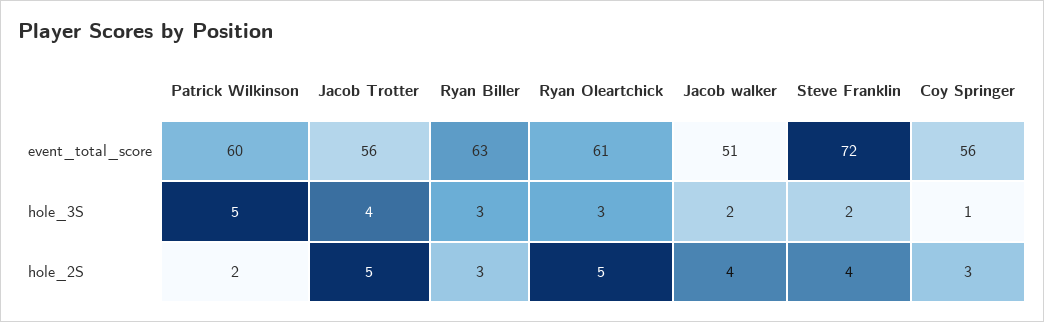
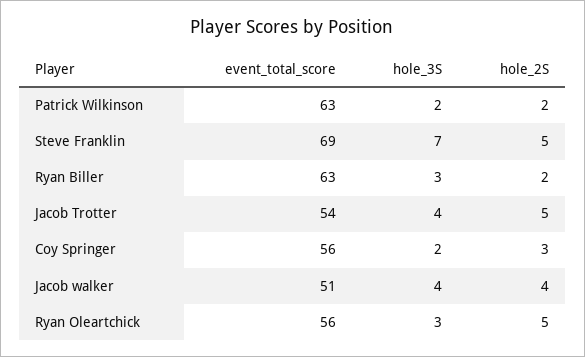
  {
    "Patrick Wilkinson": {
-     "event_total_score": 60,
+     "event_total_score": 63,
-     "hole_3S": 5,
+     "hole_3S": 2,
      "hole_2S": 2
    },
    "Jacob Trotter": {
-     "event_total_score": 56,
+     "event_total_score": 54,
      "hole_3S": 4,
      "hole_2S": 5
    },
    "Ryan Biller": {
      "event_total_score": 63,
      "hole_3S": 3,
-     "hole_2S": 3
+     "hole_2S": 2
    },
    "Ryan Oleartchick": {
-     "event_total_score": 61,
+     "event_total_score": 56,
      "hole_3S": 3,
      "hole_2S": 5
    },
    "Jacob walker": {
      "event_total_score": 51,
-     "hole_3S": 2,
+     "hole_3S": 4,
      "hole_2S": 4
    },
    "Steve Franklin": {
-     "event_total_score": 72,
+     "event_total_score": 69,
-     "hole_3S": 2,
+     "hole_3S": 7,
-     "hole_2S": 4
+     "hole_2S": 5
    },
    "Coy Springer": {
      "event_total_score": 56,
-     "hole_3S": 1,
+     "hole_3S": 2,
      "hole_2S": 3
    }
  }

